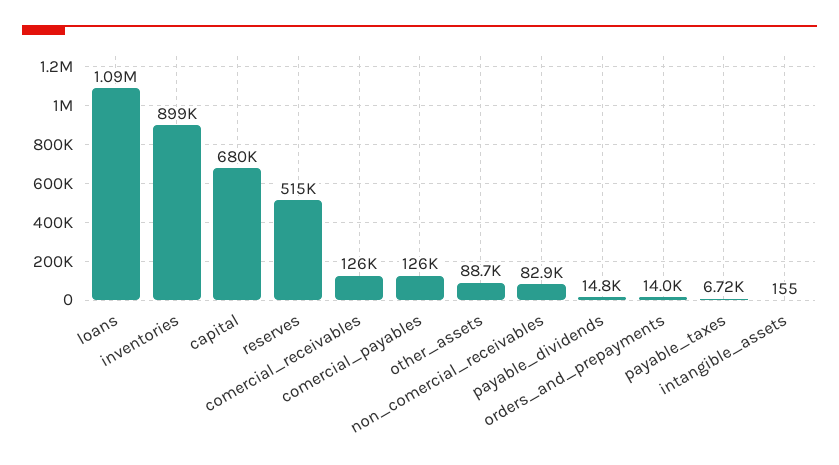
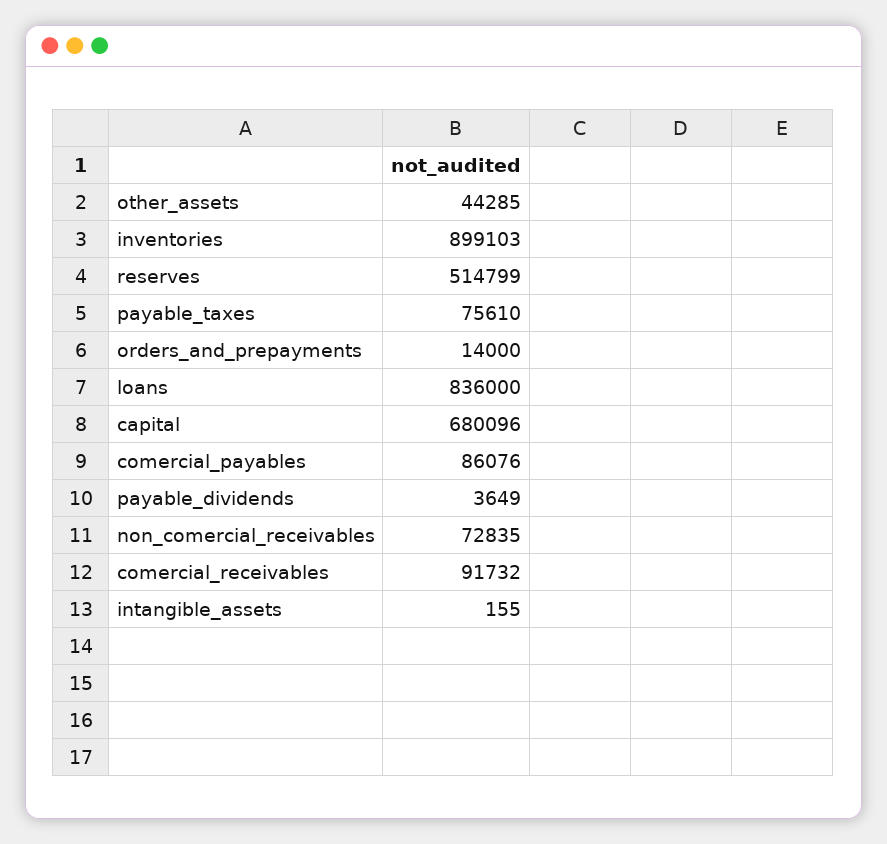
  {
-   "loans": 1090000,
+   "loans": 836000,
    "inventories": 899103,
    "capital": 680096,
    "reserves": 514799,
-   "comercial_receivables": 126000,
+   "comercial_receivables": 91732,
-   "comercial_payables": 126000,
+   "comercial_payables": 86076,
-   "other_assets": 88700,
+   "other_assets": 44285,
-   "non_comercial_receivables": 82900,
+   "non_comercial_receivables": 72835,
-   "payable_dividends": 14800,
+   "payable_dividends": 3649,
    "orders_and_prepayments": 14000,
-   "payable_taxes": 6720,
+   "payable_taxes": 75610,
    "intangible_assets": 155
  }

